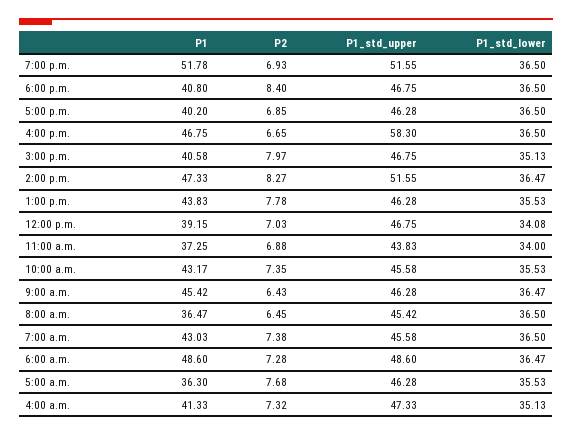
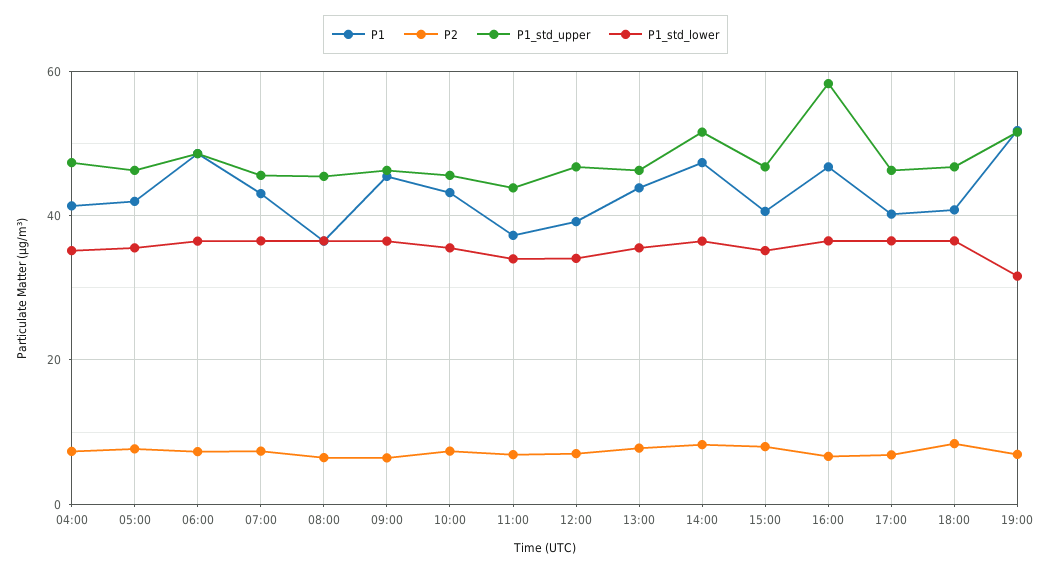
  {
    "P1": {
      "7:00 p.m.": 51.78,
      "6:00 p.m.": 40.8,
      "5:00 p.m.": 40.2,
      "4:00 p.m.": 46.75,
      "3:00 p.m.": 40.58,
      "2:00 p.m.": 47.33,
      "1:00 p.m.": 43.83,
      "12:00 p.m.": 39.15,
      "11:00 a.m.": 37.25,
      "10:00 a.m.": 43.17,
      "9:00 a.m.": 45.42,
      "8:00 a.m.": 36.47,
      "7:00 a.m.": 43.03,
      "6:00 a.m.": 48.6,
-     "5:00 a.m.": 36.3,
+     "5:00 a.m.": 42,
      "4:00 a.m.": 41.33
    },
    "P2": {
      "7:00 p.m.": 6.93,
      "6:00 p.m.": 8.4,
      "5:00 p.m.": 6.85,
      "4:00 p.m.": 6.65,
      "3:00 p.m.": 7.97,
      "2:00 p.m.": 8.27,
      "1:00 p.m.": 7.78,
      "12:00 p.m.": 7.03,
      "11:00 a.m.": 6.88,
      "10:00 a.m.": 7.35,
      "9:00 a.m.": 6.43,
      "8:00 a.m.": 6.45,
      "7:00 a.m.": 7.38,
      "6:00 a.m.": 7.28,
      "5:00 a.m.": 7.68,
      "4:00 a.m.": 7.32
    },
    "P1_std_upper": {
      "7:00 p.m.": 51.55,
      "6:00 p.m.": 46.75,
      "5:00 p.m.": 46.28,
      "4:00 p.m.": 58.3,
      "3:00 p.m.": 46.75,
      "2:00 p.m.": 51.55,
      "1:00 p.m.": 46.28,
      "12:00 p.m.": 46.75,
      "11:00 a.m.": 43.83,
      "10:00 a.m.": 45.58,
      "9:00 a.m.": 46.28,
      "8:00 a.m.": 45.42,
      "7:00 a.m.": 45.58,
      "6:00 a.m.": 48.6,
      "5:00 a.m.": 46.28,
      "4:00 a.m.": 47.33
    },
    "P1_std_lower": {
-     "7:00 p.m.": 36.5,
+     "7:00 p.m.": 32,
      "6:00 p.m.": 36.5,
      "5:00 p.m.": 36.5,
      "4:00 p.m.": 36.5,
      "3:00 p.m.": 35.13,
      "2:00 p.m.": 36.47,
      "1:00 p.m.": 35.53,
      "12:00 p.m.": 34.08,
      "11:00 a.m.": 34,
      "10:00 a.m.": 35.53,
      "9:00 a.m.": 36.47,
      "8:00 a.m.": 36.5,
      "7:00 a.m.": 36.5,
      "6:00 a.m.": 36.47,
      "5:00 a.m.": 35.53,
      "4:00 a.m.": 35.13
    }
  }

